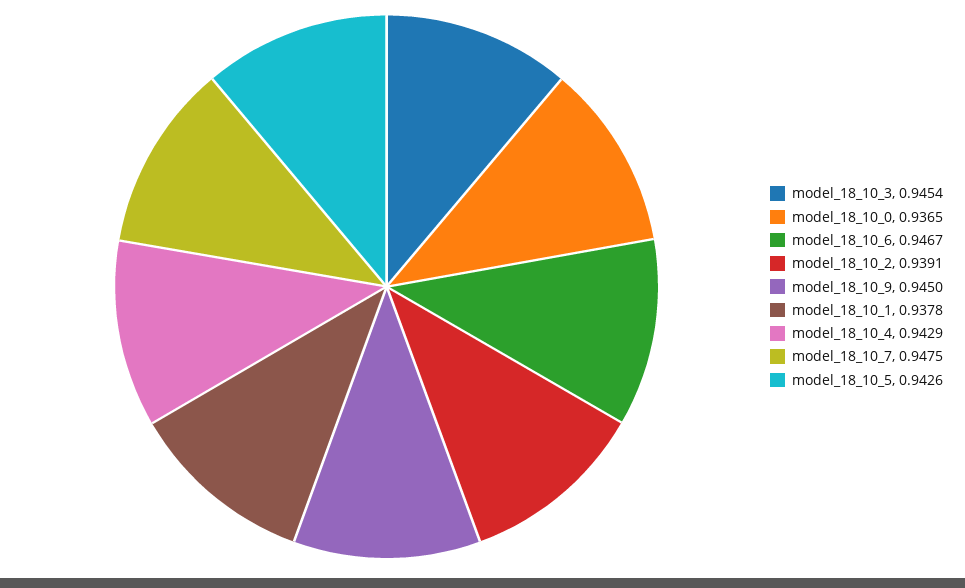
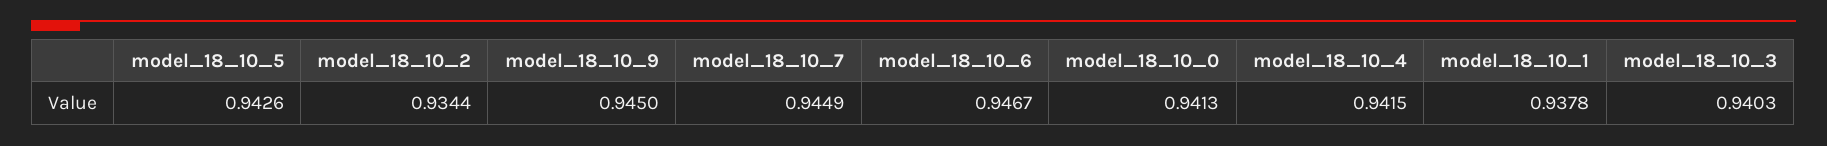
  {
-   "model_18_10_3": 0.9454,
+   "model_18_10_3": 0.9403,
-   "model_18_10_0": 0.9365,
+   "model_18_10_0": 0.9413,
    "model_18_10_6": 0.9467,
-   "model_18_10_2": 0.9391,
+   "model_18_10_2": 0.9344,
    "model_18_10_9": 0.945,
    "model_18_10_1": 0.9378,
-   "model_18_10_4": 0.9429,
+   "model_18_10_4": 0.9415,
-   "model_18_10_7": 0.9475,
+   "model_18_10_7": 0.9449,
    "model_18_10_5": 0.9426
  }

